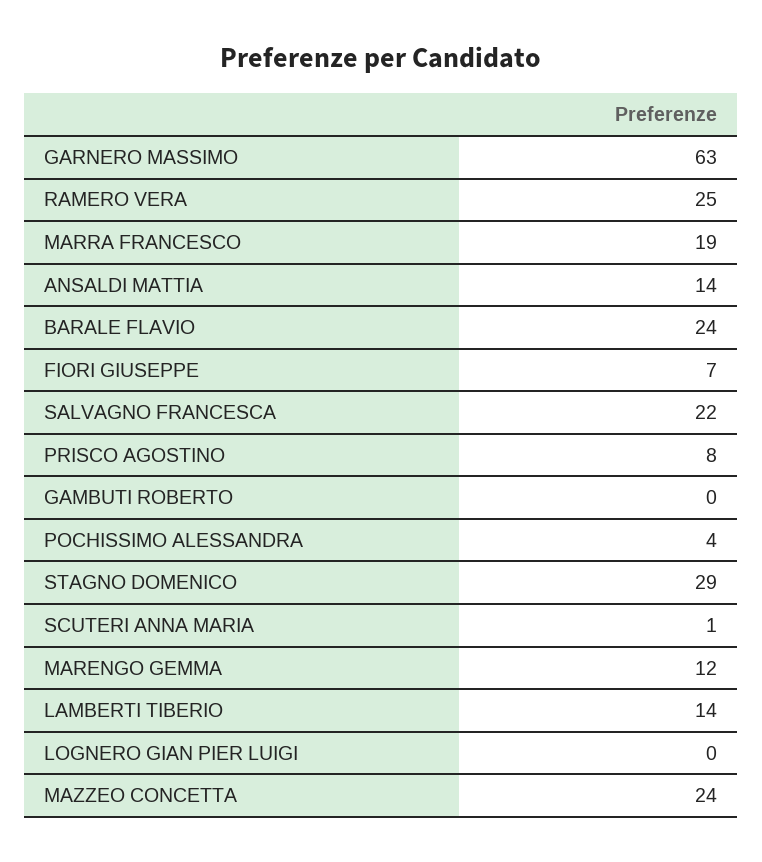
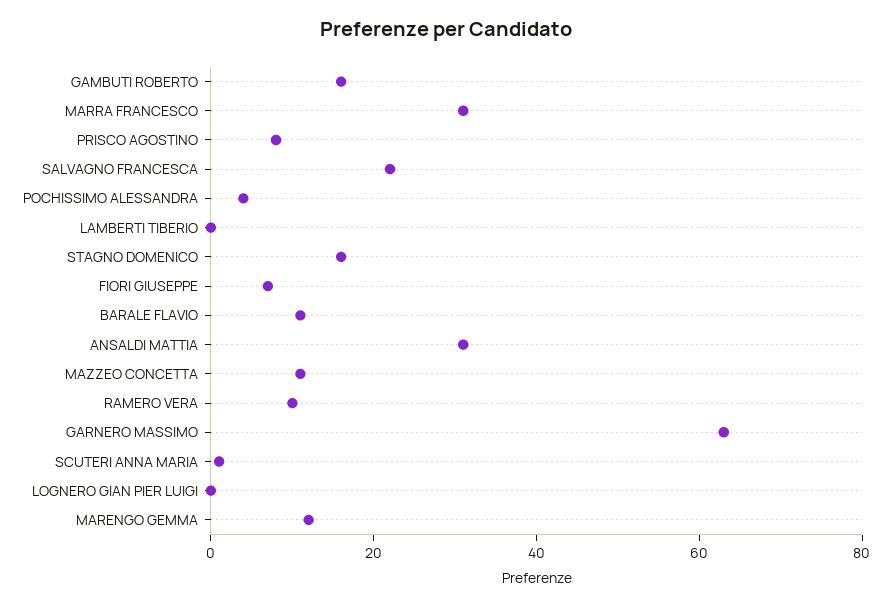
  {
    "GARNERO MASSIMO": 63,
-   "RAMERO VERA": 25,
+   "RAMERO VERA": 10,
-   "MARRA FRANCESCO": 19,
+   "MARRA FRANCESCO": 30,
-   "ANSALDI MATTIA": 14,
+   "ANSALDI MATTIA": 30,
-   "BARALE FLAVIO": 24,
+   "BARALE FLAVIO": 10,
    "FIORI GIUSEPPE": 7,
    "SALVAGNO FRANCESCA": 22,
    "PRISCO AGOSTINO": 8,
-   "GAMBUTI ROBERTO": 0,
+   "GAMBUTI ROBERTO": 15,
    "POCHISSIMO ALESSANDRA": 4,
-   "STAGNO DOMENICO": 29,
+   "STAGNO DOMENICO": 15,
    "SCUTERI ANNA MARIA": 1,
    "MARENGO GEMMA": 12,
-   "LAMBERTI TIBERIO": 14,
+   "LAMBERTI TIBERIO": 0,
    "LOGNERO GIAN PIER LUIGI": 0,
-   "MAZZEO CONCETTA": 24
+   "MAZZEO CONCETTA": 10
  }

